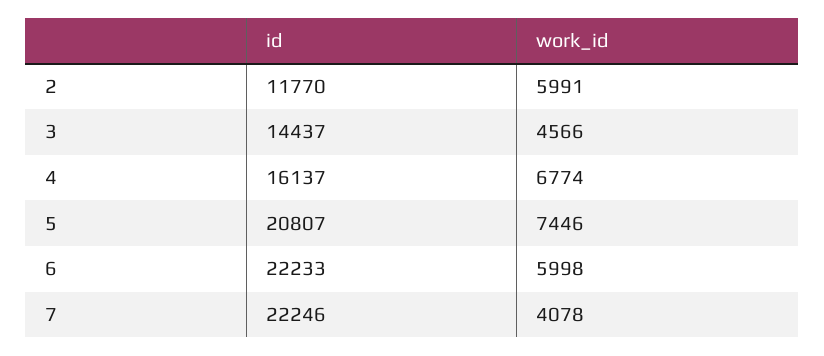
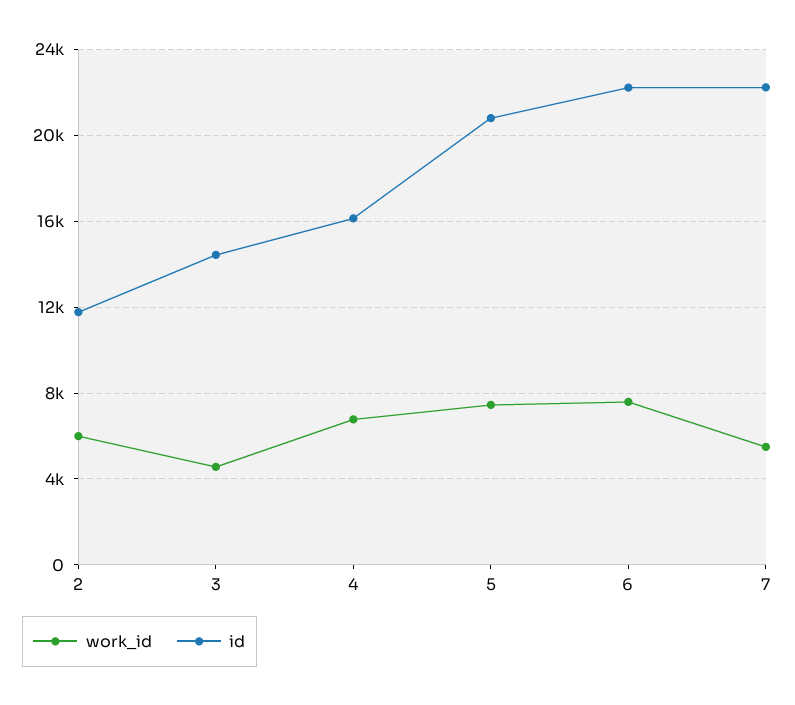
  {
    "id": {
      "2": 11770,
      "3": 14437,
      "4": 16137,
      "5": 20807,
      "6": 22233,
      "7": 22246
    },
    "work_id": {
      "2": 5991,
      "3": 4566,
      "4": 6774,
      "5": 7446,
-     "6": 5998,
+     "6": 7500,
-     "7": 4078
+     "7": 5500
    }
  }

